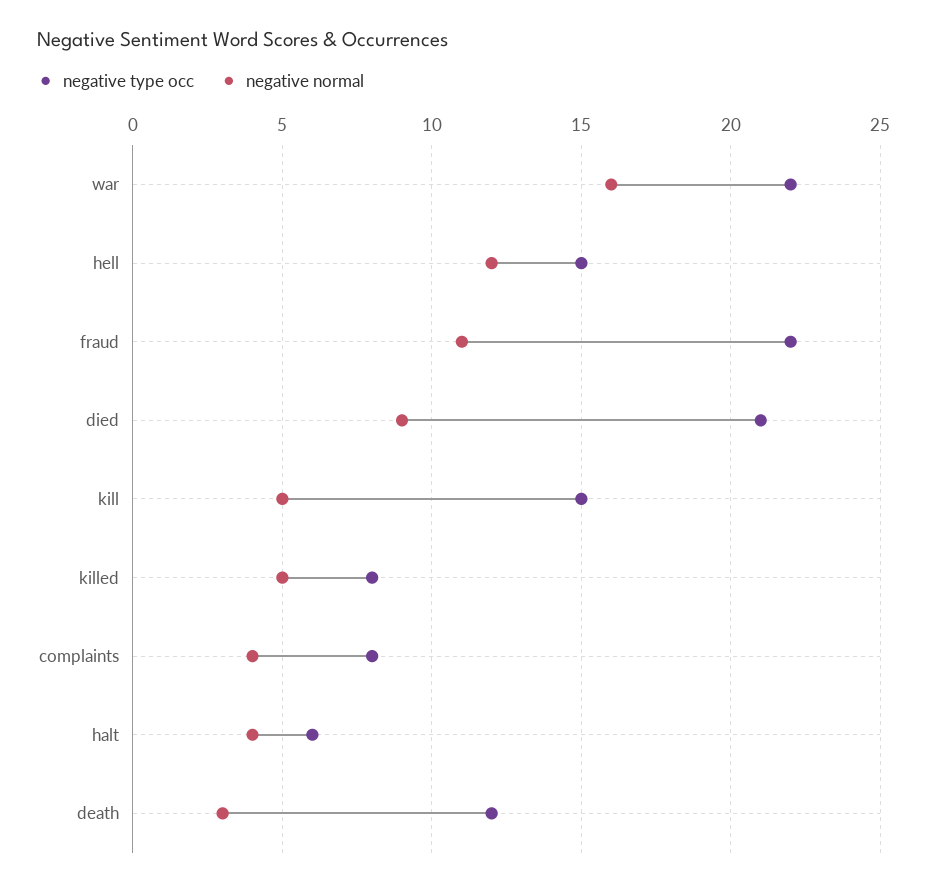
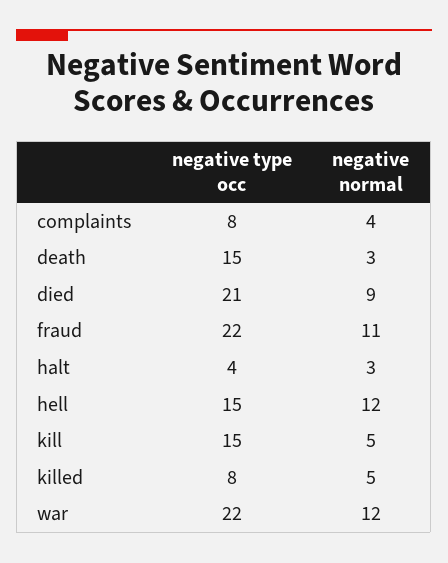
  {
    "negative type occ": {
      "war": 22,
      "hell": 15,
      "fraud": 22,
      "died": 21,
      "kill": 15,
      "killed": 8,
      "complaints": 8,
-     "halt": 6,
+     "halt": 4,
-     "death": 12
+     "death": 15
    },
    "negative normal": {
-     "war": 16,
+     "war": 12,
      "hell": 12,
      "fraud": 11,
      "died": 9,
      "kill": 5,
      "killed": 5,
      "complaints": 4,
-     "halt": 4,
+     "halt": 3,
      "death": 3
    }
  }

